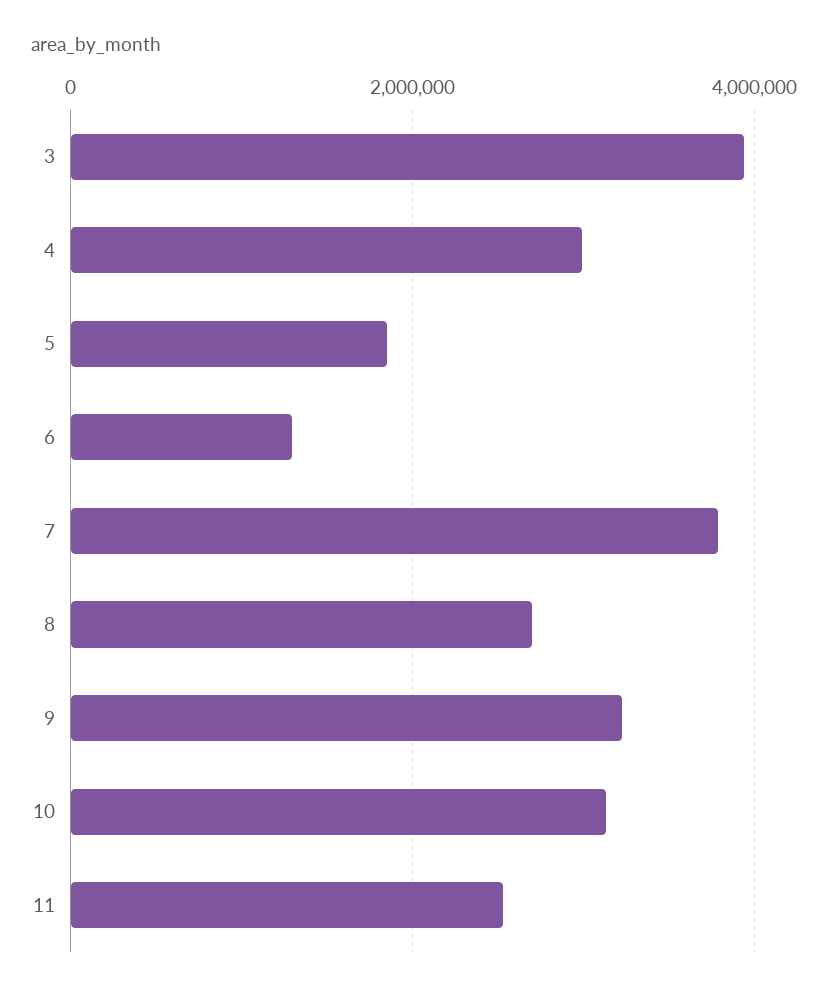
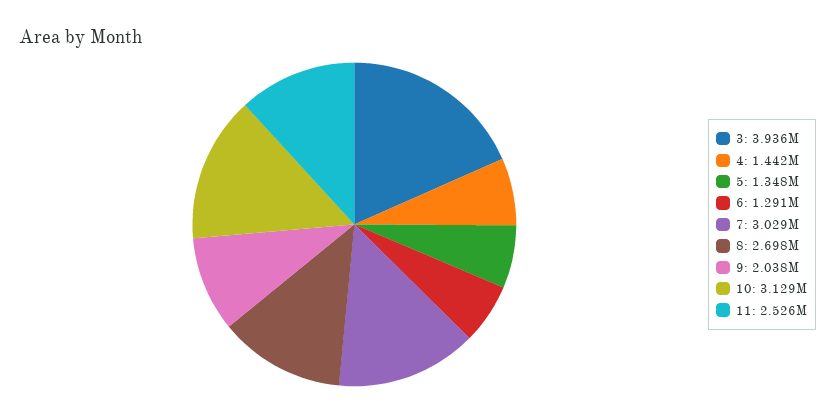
  {
    "3": 3936000,
-   "4": 3000000,
+   "4": 1442000,
-   "5": 1800000,
+   "5": 1348000,
    "6": 1291000,
-   "7": 3800000,
+   "7": 3029000,
    "8": 2698000,
-   "9": 3200000,
+   "9": 2038000,
    "10": 3129000,
    "11": 2526000
  }

